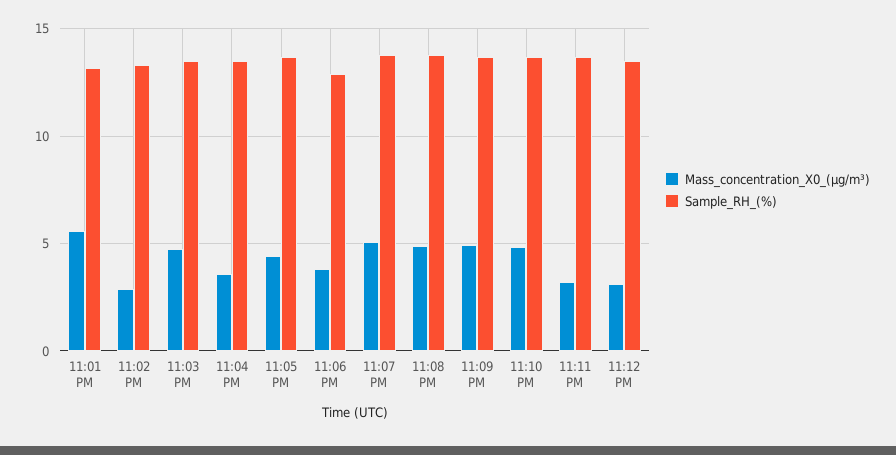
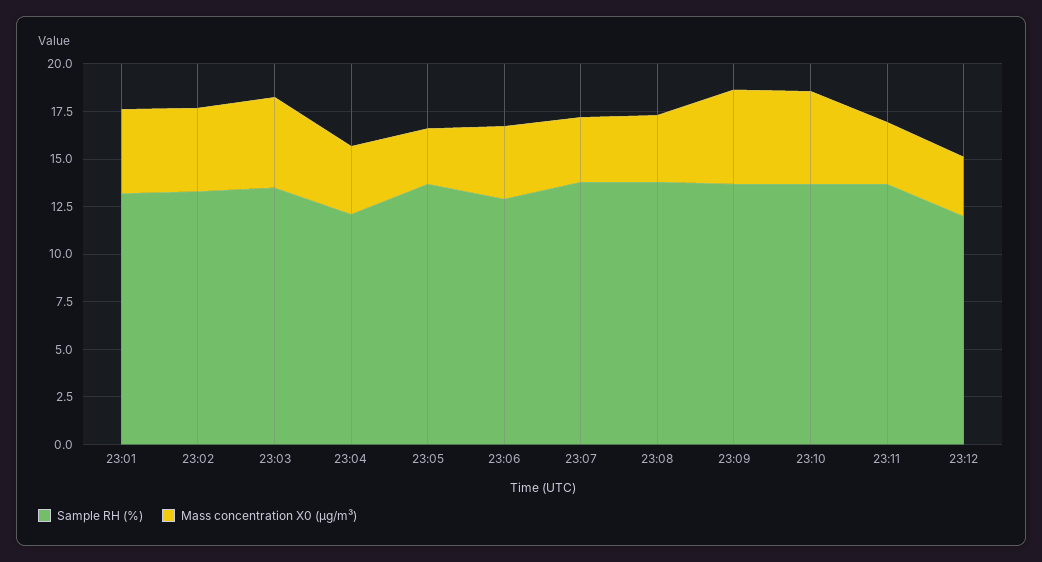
  {
    "Mass_concentration_X0_(μg/m³)": {
-     "11:01 PM": 5.5,
+     "11:01 PM": 4.5,
-     "11:02 PM": 3,
+     "11:02 PM": 4.5,
      "11:03 PM": 4.5,
      "11:04 PM": 3.5,
-     "11:05 PM": 4.5,
+     "11:05 PM": 3,
      "11:06 PM": 4,
-     "11:07 PM": 5,
+     "11:07 PM": 3.5,
-     "11:08 PM": 5,
+     "11:08 PM": 3.5,
      "11:09 PM": 5,
      "11:10 PM": 5,
      "11:11 PM": 3,
      "11:12 PM": 3
    },
    "Sample_RH_(%)": {
      "11:01 PM": 13,
      "11:02 PM": 13.5,
      "11:03 PM": 13.5,
-     "11:04 PM": 13.5,
+     "11:04 PM": 12,
      "11:05 PM": 13.5,
      "11:06 PM": 13,
      "11:07 PM": 14,
      "11:08 PM": 14,
      "11:09 PM": 13.5,
      "11:10 PM": 13.5,
      "11:11 PM": 13.5,
-     "11:12 PM": 13.5
+     "11:12 PM": 12
    }
  }

